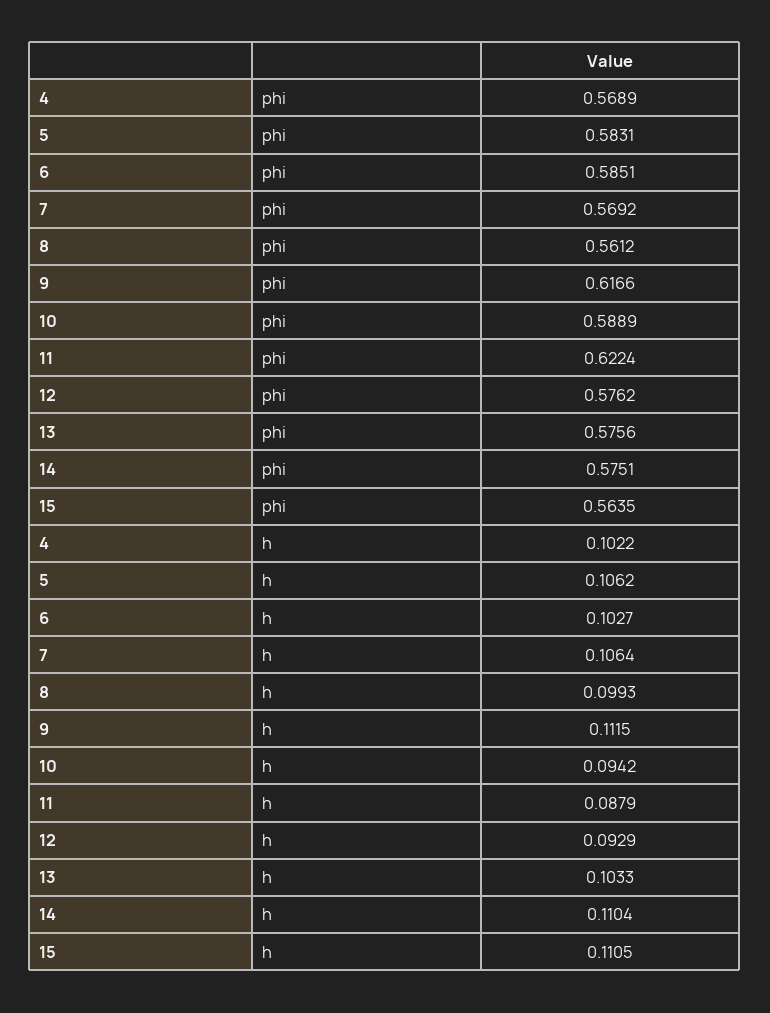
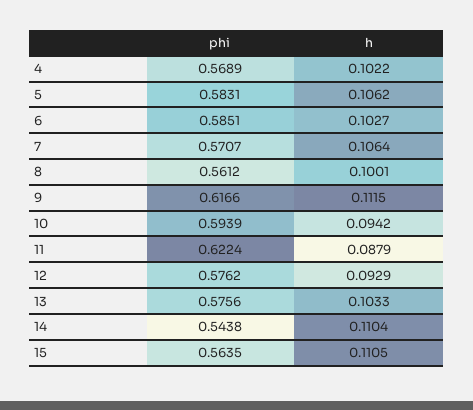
  {
    "4": {
      "phi": 0.5689,
      "h": 0.1022
    },
    "5": {
      "phi": 0.5831,
      "h": 0.1062
    },
    "6": {
      "phi": 0.5851,
      "h": 0.1027
    },
    "7": {
-     "phi": 0.5692,
+     "phi": 0.5707,
      "h": 0.1064
    },
    "8": {
      "phi": 0.5612,
-     "h": 0.0993
+     "h": 0.1001
    },
    "9": {
      "phi": 0.6166,
      "h": 0.1115
    },
    "10": {
-     "phi": 0.5889,
+     "phi": 0.5939,
      "h": 0.0942
    },
    "11": {
      "phi": 0.6224,
      "h": 0.0879
    },
    "12": {
      "phi": 0.5762,
      "h": 0.0929
    },
    "13": {
      "phi": 0.5756,
      "h": 0.1033
    },
    "14": {
-     "phi": 0.5751,
+     "phi": 0.5438,
      "h": 0.1104
    },
    "15": {
      "phi": 0.5635,
      "h": 0.1105
    }
  }

